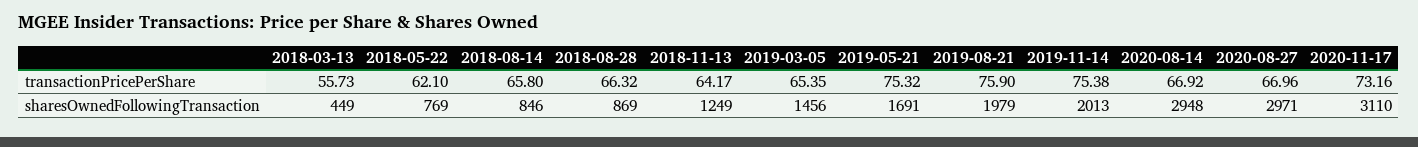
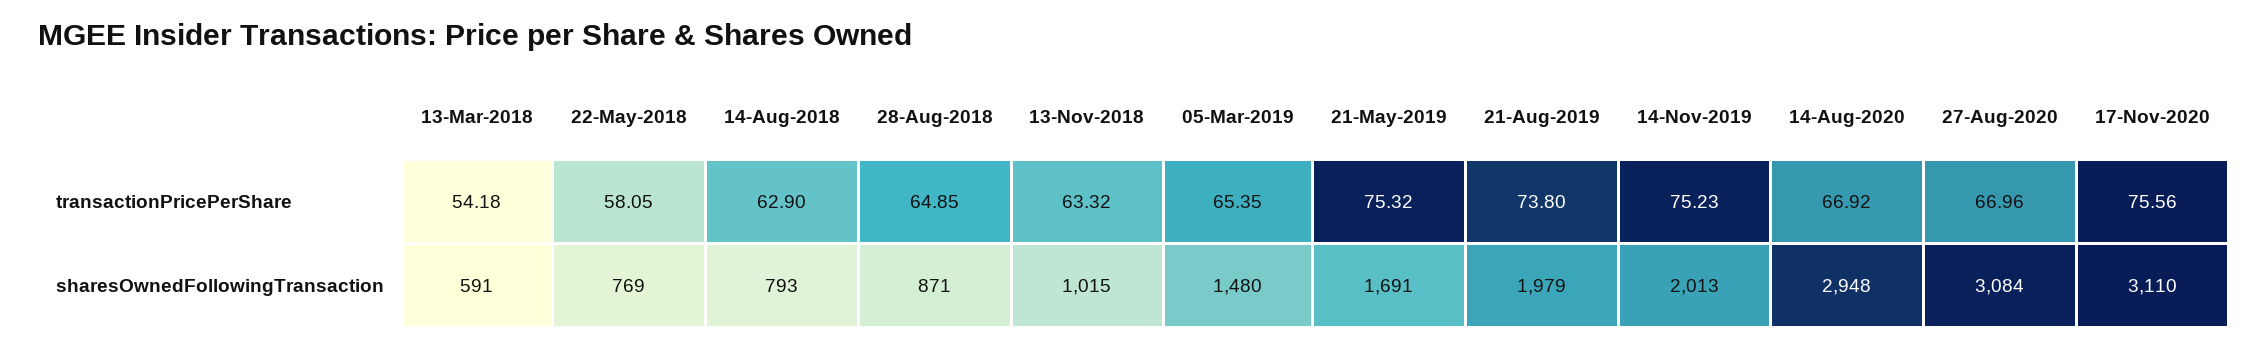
  {
    "2018-03-13": {
-     "transactionPricePerShare": 55.73,
+     "transactionPricePerShare": 54.18,
-     "sharesOwnedFollowingTransaction": 449
+     "sharesOwnedFollowingTransaction": 591
    },
    "2018-05-22": {
-     "transactionPricePerShare": 62.1,
+     "transactionPricePerShare": 58.05,
      "sharesOwnedFollowingTransaction": 769
    },
    "2018-08-14": {
-     "transactionPricePerShare": 65.8,
+     "transactionPricePerShare": 62.9,
-     "sharesOwnedFollowingTransaction": 846
+     "sharesOwnedFollowingTransaction": 793
    },
    "2018-08-28": {
-     "transactionPricePerShare": 66.32,
+     "transactionPricePerShare": 64.85,
-     "sharesOwnedFollowingTransaction": 869
+     "sharesOwnedFollowingTransaction": 871
    },
    "2018-11-13": {
-     "transactionPricePerShare": 64.17,
+     "transactionPricePerShare": 63.32,
-     "sharesOwnedFollowingTransaction": 1249
+     "sharesOwnedFollowingTransaction": 1015
    },
    "2019-03-05": {
      "transactionPricePerShare": 65.35,
-     "sharesOwnedFollowingTransaction": 1456
+     "sharesOwnedFollowingTransaction": 1480
    },
    "2019-05-21": {
      "transactionPricePerShare": 75.32,
      "sharesOwnedFollowingTransaction": 1691
    },
    "2019-08-21": {
-     "transactionPricePerShare": 75.9,
+     "transactionPricePerShare": 73.8,
      "sharesOwnedFollowingTransaction": 1979
    },
    "2019-11-14": {
-     "transactionPricePerShare": 75.38,
+     "transactionPricePerShare": 75.23,
      "sharesOwnedFollowingTransaction": 2013
    },
    "2020-08-14": {
      "transactionPricePerShare": 66.92,
      "sharesOwnedFollowingTransaction": 2948
    },
    "2020-08-27": {
      "transactionPricePerShare": 66.96,
-     "sharesOwnedFollowingTransaction": 2971
+     "sharesOwnedFollowingTransaction": 3084
    },
    "2020-11-17": {
-     "transactionPricePerShare": 73.16,
+     "transactionPricePerShare": 75.56,
      "sharesOwnedFollowingTransaction": 3110
    }
  }

